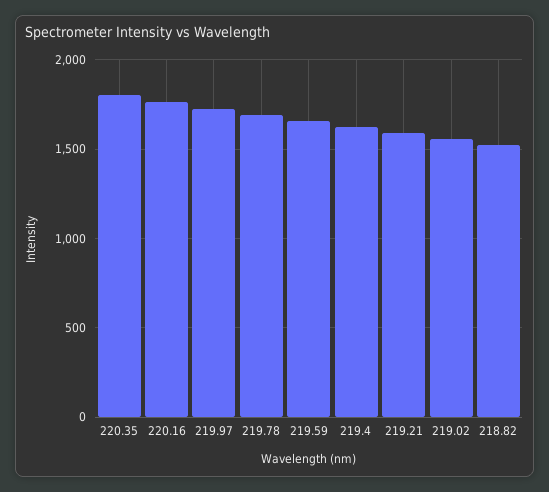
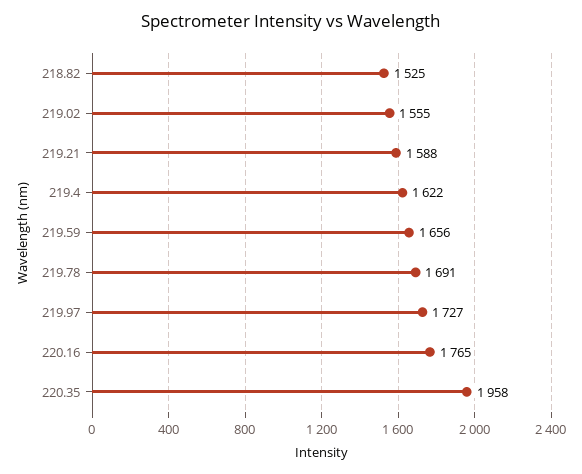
  {
-   "220.35": 1800,
+   "220.35": 1958,
    "220.16": 1765,
    "219.97": 1727,
    "219.78": 1691,
    "219.59": 1656,
    "219.4": 1622,
    "219.21": 1588,
    "219.02": 1555,
    "218.82": 1525
  }

